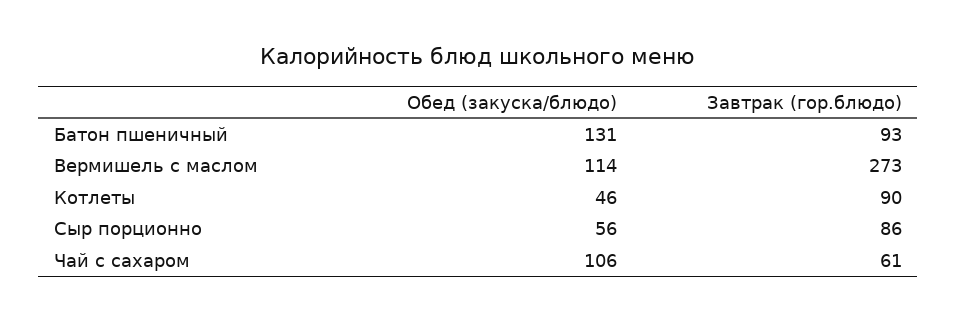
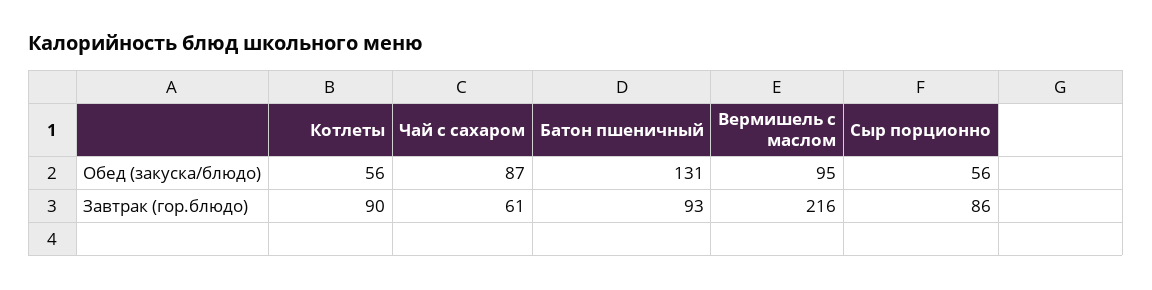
  {
    "Обед (закуска/блюдо)": {
      "Батон пшеничный": 131,
-     "Вермишель с маслом": 114,
+     "Вермишель с маслом": 95,
-     "Котлеты": 46,
+     "Котлеты": 56,
      "Сыр порционно": 56,
-     "Чай с сахаром": 106
+     "Чай с сахаром": 87
    },
    "Завтрак (гор.блюдо)": {
      "Батон пшеничный": 93,
-     "Вермишель с маслом": 273,
+     "Вермишель с маслом": 216,
      "Котлеты": 90,
      "Сыр порционно": 86,
      "Чай с сахаром": 61
    }
  }

